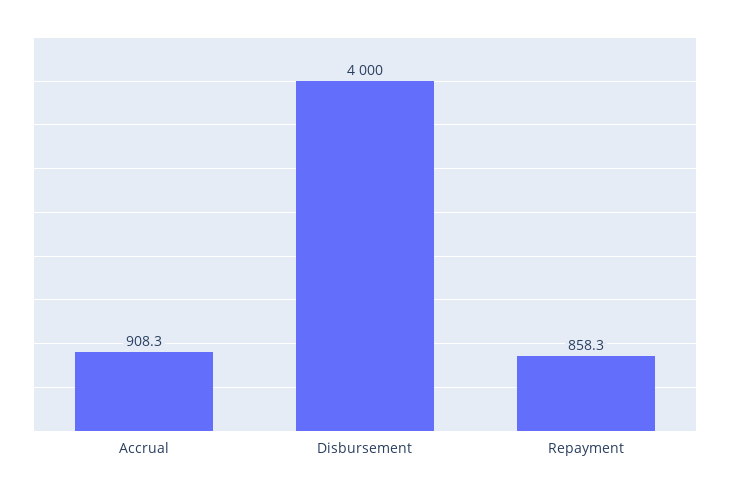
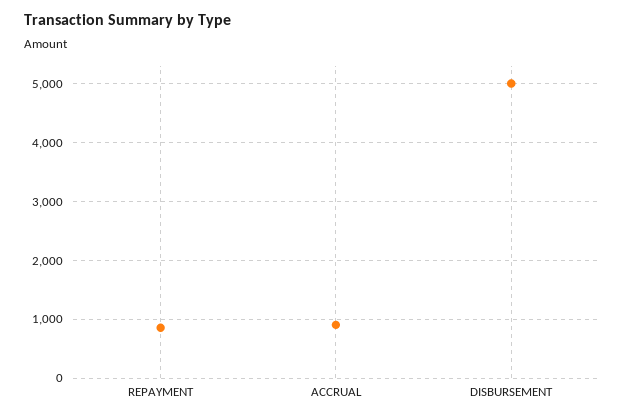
  {
    "Accrual": 908.3,
-   "Disbursement": 4000,
+   "Disbursement": 5000,
    "Repayment": 858.3
  }

